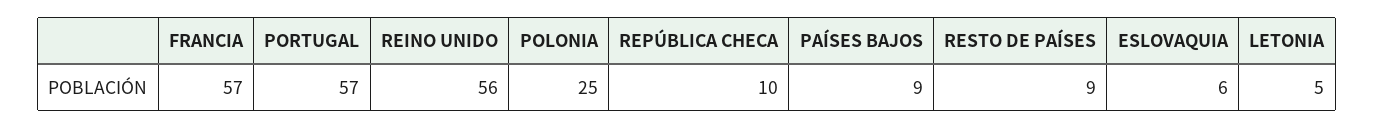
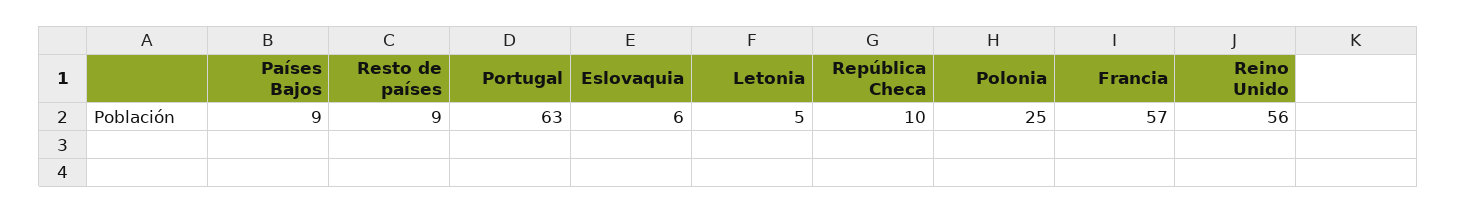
  {
    "FRANCIA": 57,
-   "PORTUGAL": 57,
+   "PORTUGAL": 63,
    "REINO UNIDO": 56,
    "POLONIA": 25,
    "REPÚBLICA CHECA": 10,
    "PAÍSES BAJOS": 9,
    "RESTO DE PAÍSES": 9,
    "ESLOVAQUIA": 6,
    "LETONIA": 5
  }

